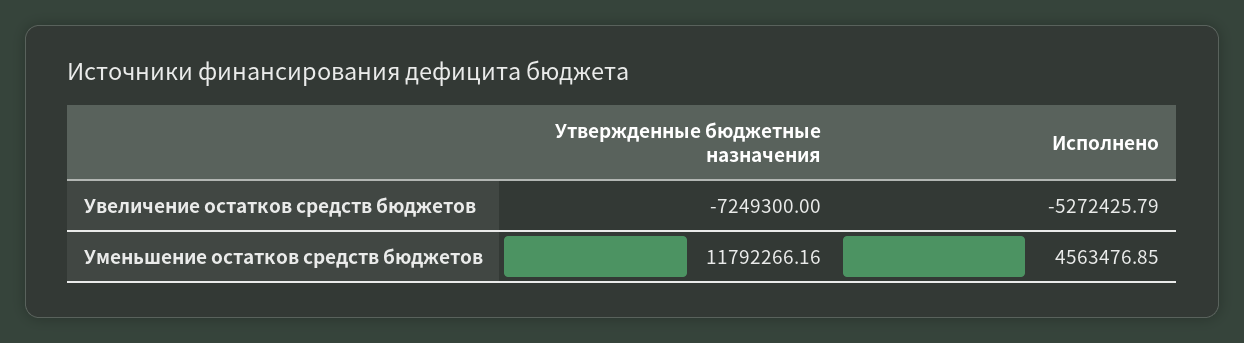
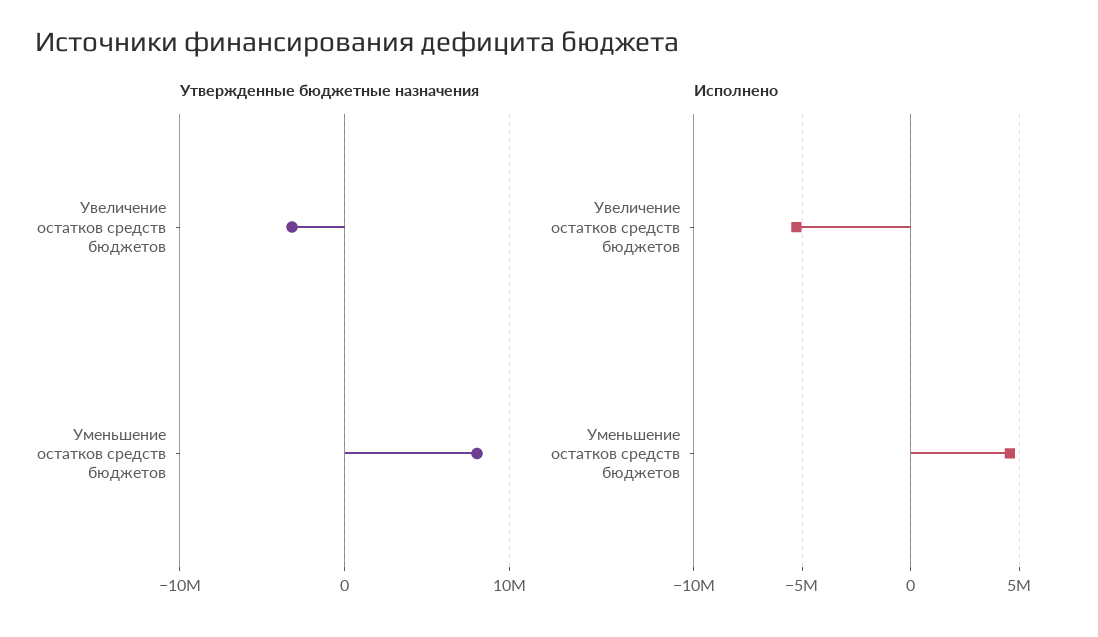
  {
    "Утвержденные бюджетные назначения": {
-     "Увеличение остатков средств бюджетов": -7249300,
+     "Увеличение остатков средств бюджетов": -3000000,
-     "Уменьшение остатков средств бюджетов": 11792266.16
+     "Уменьшение остатков средств бюджетов": 8000000
    },
    "Исполнено": {
      "Увеличение остатков средств бюджетов": -5272425.79,
      "Уменьшение остатков средств бюджетов": 4563476.85
    }
  }

